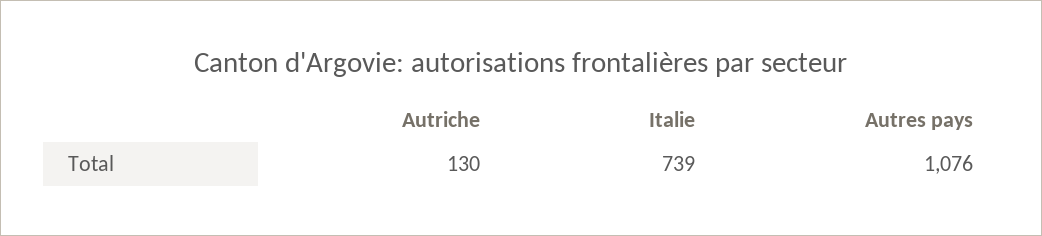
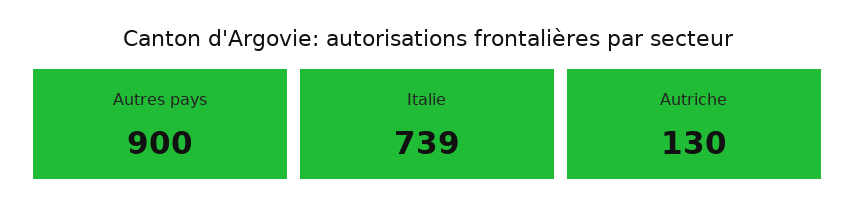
  {
    "Autriche": 130,
    "Italie": 739,
-   "Autres pays": 1076
+   "Autres pays": 900
  }

